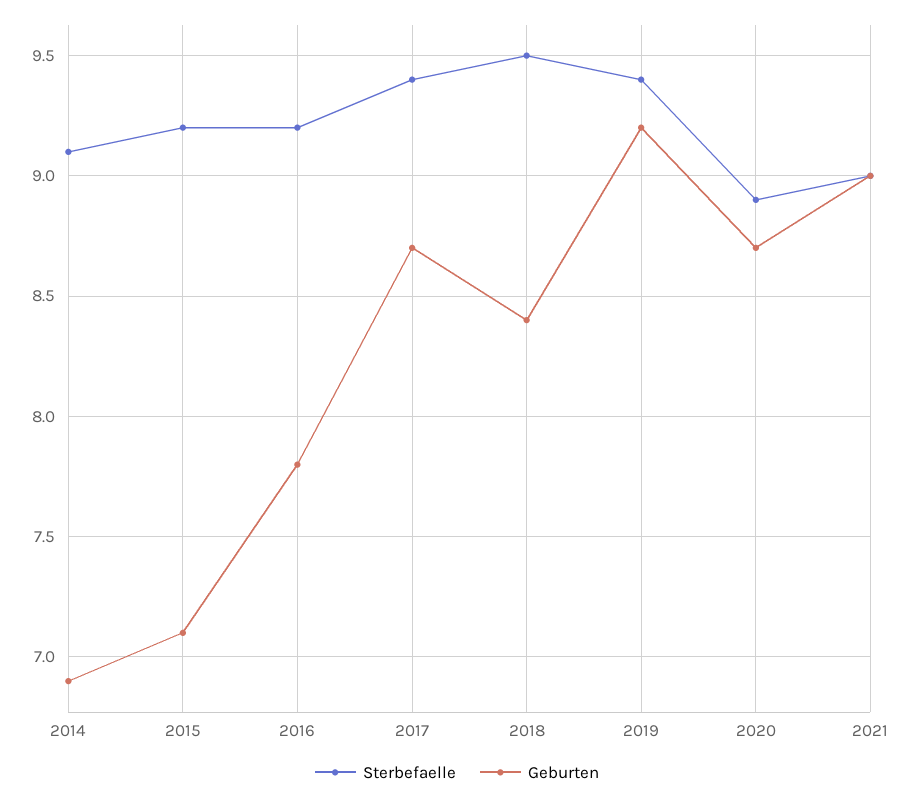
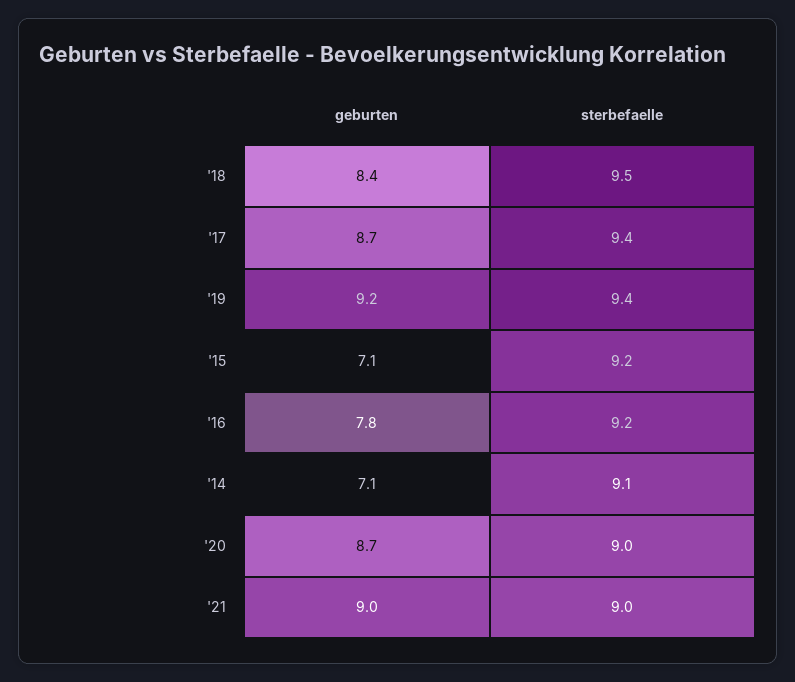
  {
    "Sterbefaelle": {
      "2014": 9.1,
      "2015": 9.2,
      "2016": 9.2,
      "2017": 9.4,
      "2018": 9.5,
      "2019": 9.4,
-     "2020": 8.9,
+     "2020": 9,
      "2021": 9
    },
    "Geburten": {
-     "2014": 6.9,
+     "2014": 7.1,
      "2015": 7.1,
      "2016": 7.8,
      "2017": 8.7,
      "2018": 8.4,
      "2019": 9.2,
      "2020": 8.7,
      "2021": 9
    }
  }

